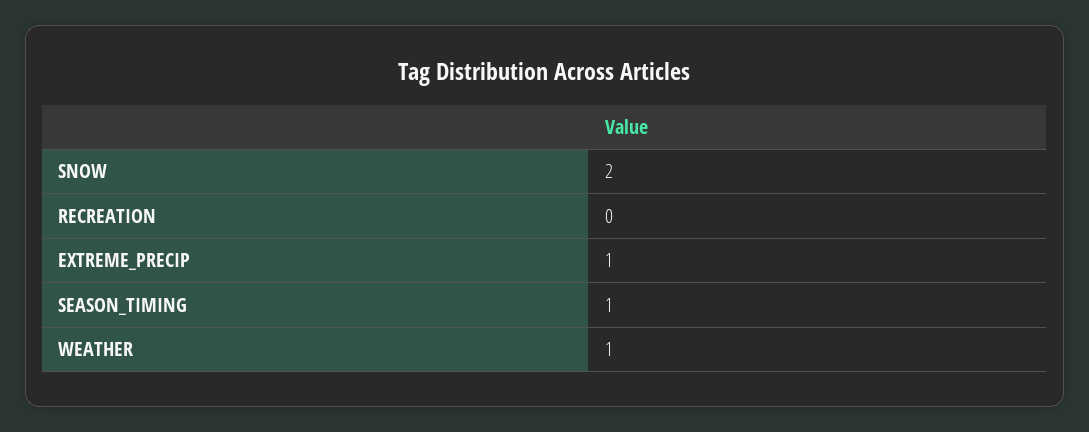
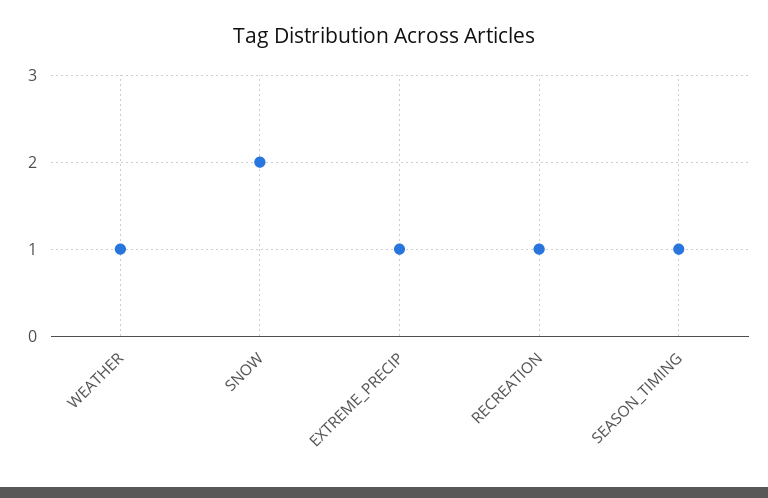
  {
    "SNOW": 2,
-   "RECREATION": 0,
+   "RECREATION": 1,
    "EXTREME_PRECIP": 1,
    "SEASON_TIMING": 1,
    "WEATHER": 1
  }

